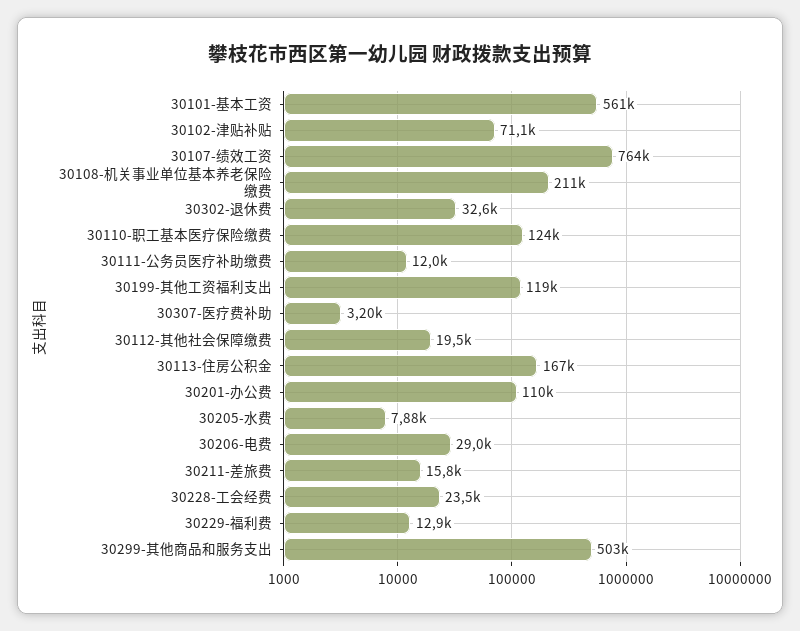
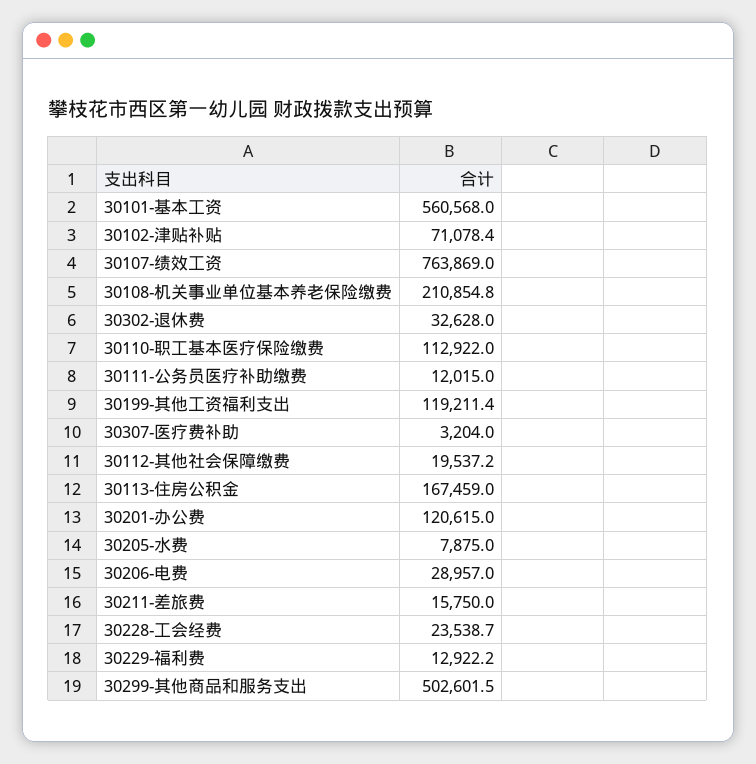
  {
    "30101-基本工资": 560568,
    "30102-津贴补贴": 71078.4,
    "30107-绩效工资": 763869,
    "30108-机关事业单位基本养老保险缴费": 210854.8,
    "30302-退休费": 32628,
-   "30110-职工基本医疗保险缴费": 124000,
+   "30110-职工基本医疗保险缴费": 112922,
    "30111-公务员医疗补助缴费": 12015,
    "30199-其他工资福利支出": 119211.4,
    "30307-医疗费补助": 3204,
    "30112-其他社会保障缴费": 19537.2,
    "30113-住房公积金": 167459,
-   "30201-办公费": 110000,
+   "30201-办公费": 120615,
    "30205-水费": 7875,
    "30206-电费": 28957,
    "30211-差旅费": 15750,
    "30228-工会经费": 23538.7,
    "30229-福利费": 12922.2,
    "30299-其他商品和服务支出": 502601.5
  }

